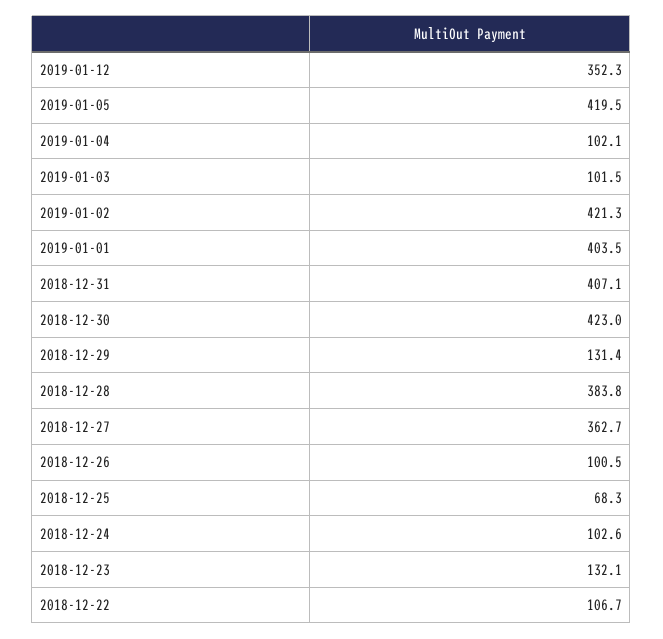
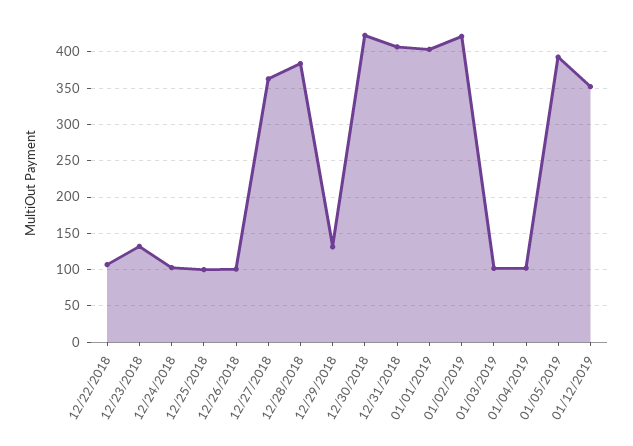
  {
    "2019-01-12": 352.3,
-   "2019-01-05": 419.5,
+   "2019-01-05": 390,
    "2019-01-04": 102.1,
    "2019-01-03": 101.5,
    "2019-01-02": 421.3,
    "2019-01-01": 403.5,
    "2018-12-31": 407.1,
    "2018-12-30": 423,
    "2018-12-29": 131.4,
    "2018-12-28": 383.8,
    "2018-12-27": 362.7,
    "2018-12-26": 100.5,
-   "2018-12-25": 68.3,
+   "2018-12-25": 100,
    "2018-12-24": 102.6,
    "2018-12-23": 132.1,
    "2018-12-22": 106.7
  }

